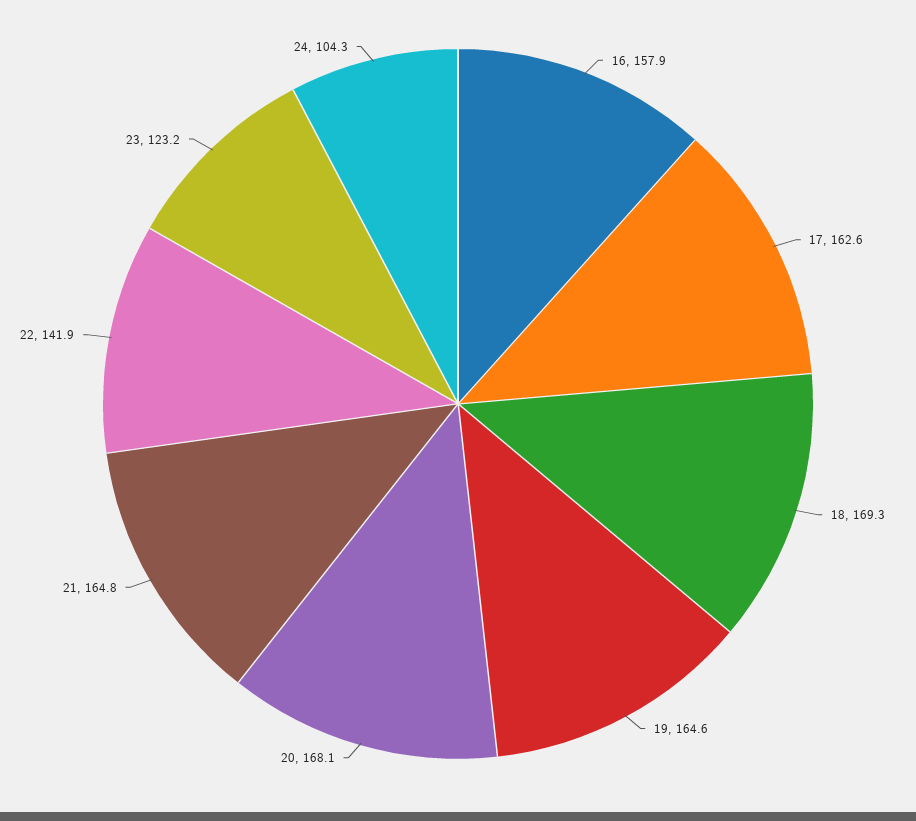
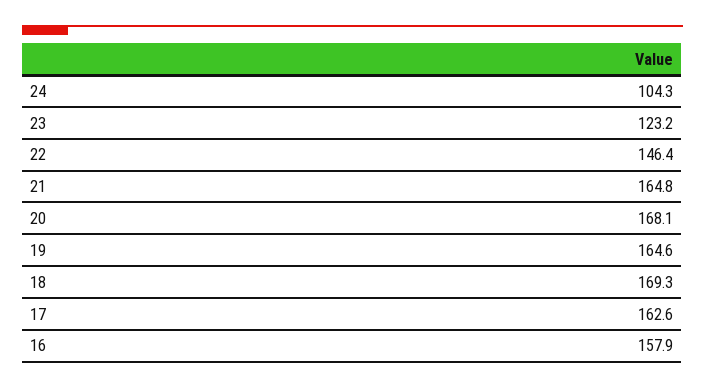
  {
    "16": 157.9,
    "17": 162.6,
    "18": 169.3,
    "19": 164.6,
    "20": 168.1,
    "21": 164.8,
-   "22": 141.9,
+   "22": 146.4,
    "23": 123.2,
    "24": 104.3
  }

